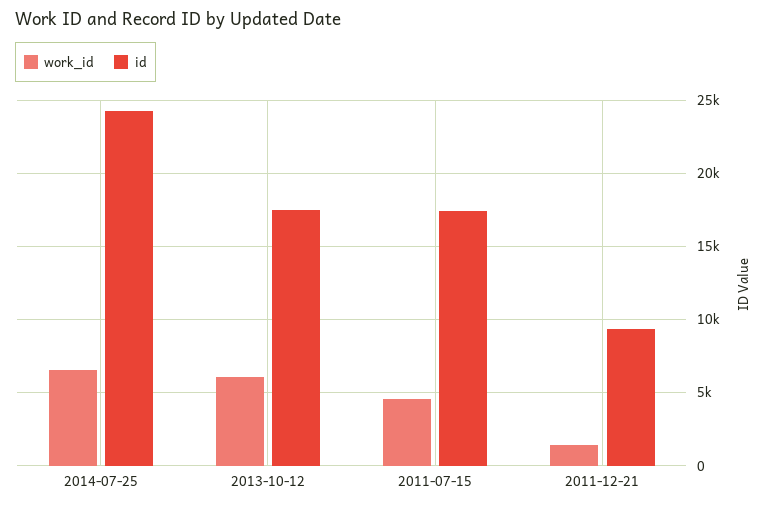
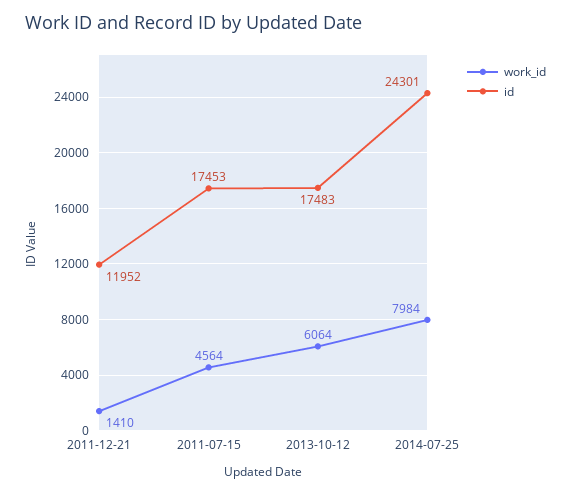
  {
    "work_id": {
-     "2014-07-25": 6500,
+     "2014-07-25": 7984,
      "2013-10-12": 6064,
      "2011-07-15": 4564,
      "2011-12-21": 1410
    },
    "id": {
      "2014-07-25": 24301,
      "2013-10-12": 17483,
      "2011-07-15": 17453,
-     "2011-12-21": 9500
+     "2011-12-21": 11952
    }
  }

